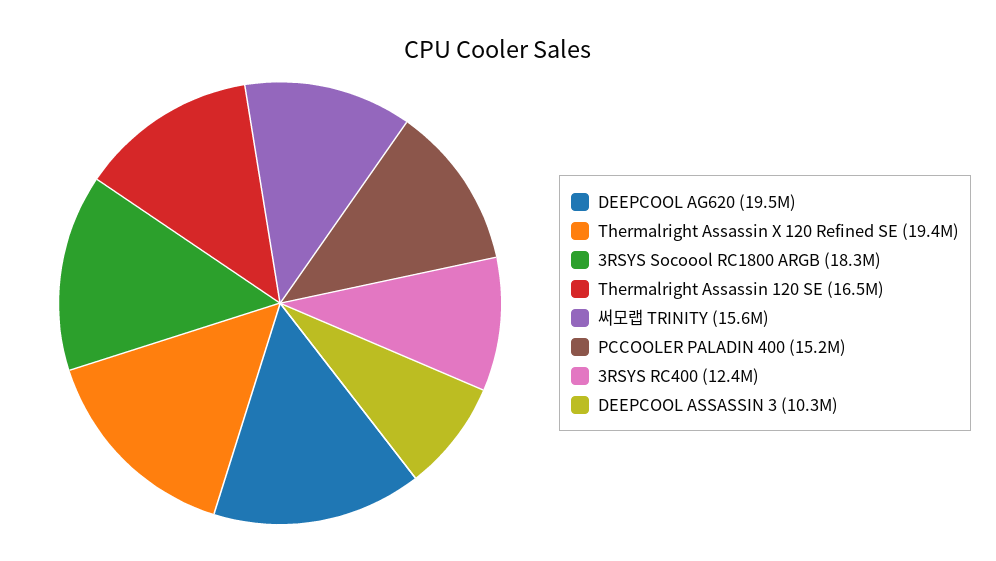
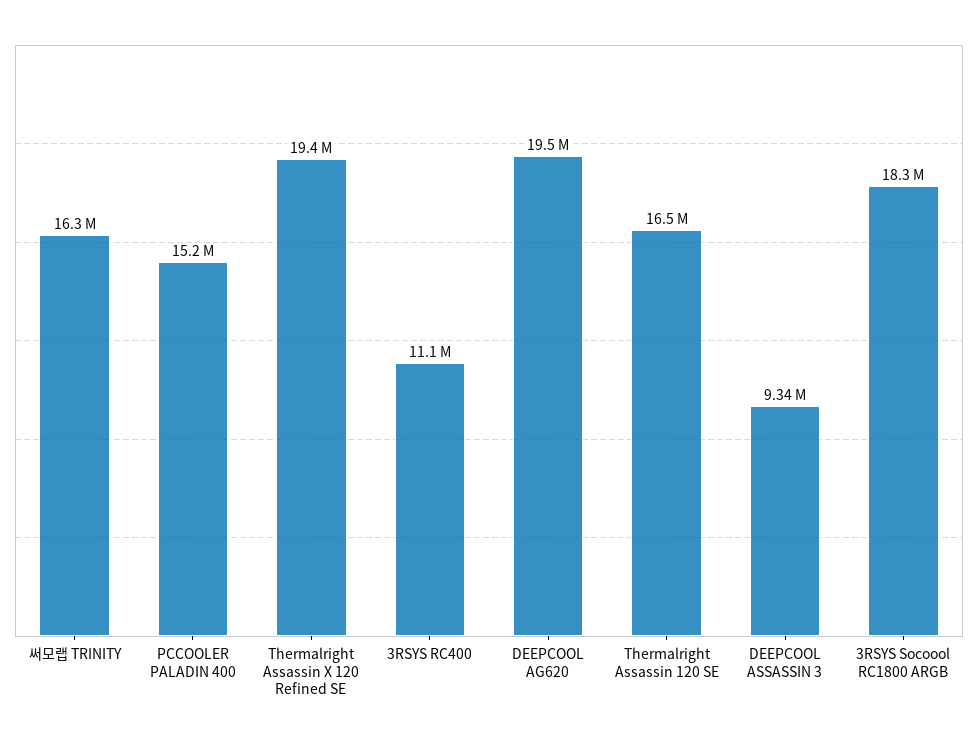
  {
    "DEEPCOOL AG620": 19500000,
    "Thermalright Assassin X 120 Refined SE": 19400000,
    "3RSYS Socoool RC1800 ARGB": 18300000,
    "Thermalright Assassin 120 SE": 16500000,
-   "써모랩 TRINITY": 15600000,
+   "써모랩 TRINITY": 16300000,
    "PCCOOLER PALADIN 400": 15200000,
-   "3RSYS RC400": 12400000,
+   "3RSYS RC400": 11100000,
-   "DEEPCOOL ASSASSIN 3": 10300000
+   "DEEPCOOL ASSASSIN 3": 9340000
  }

